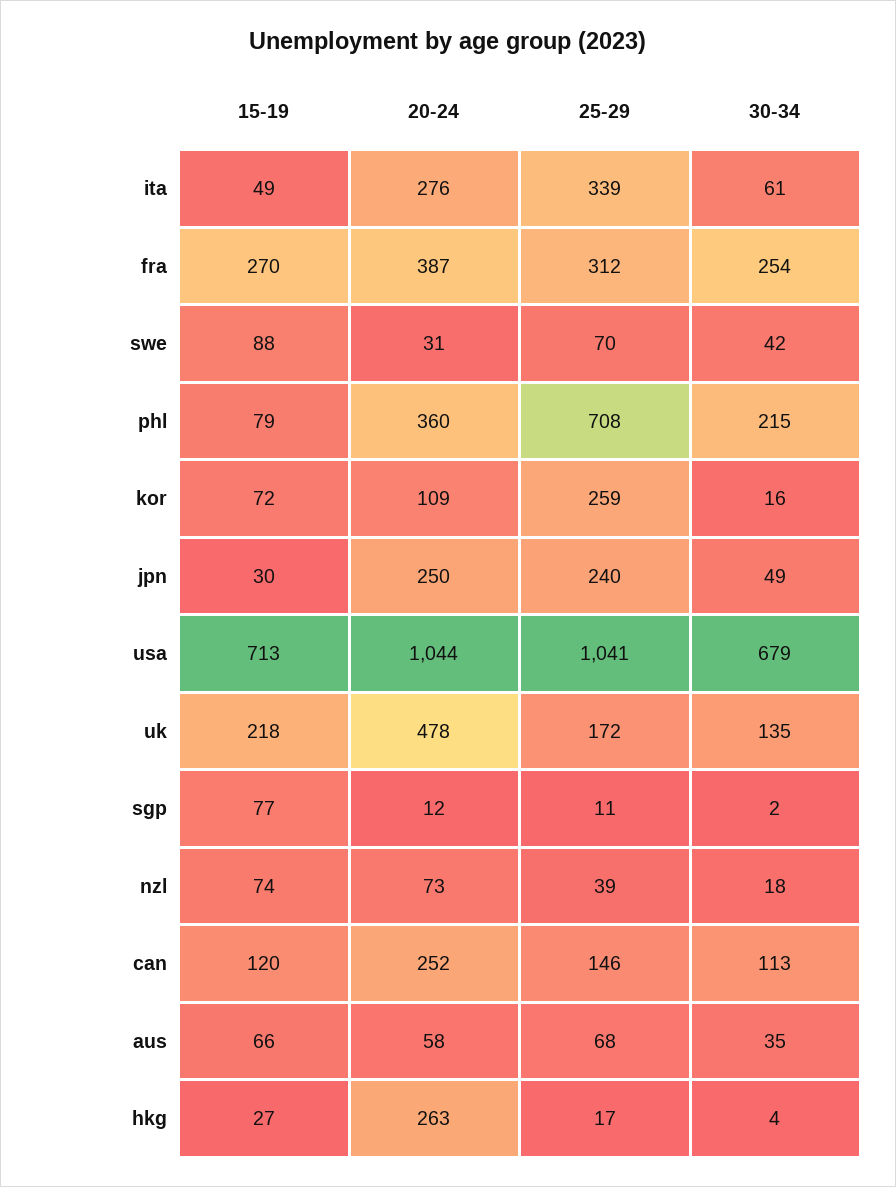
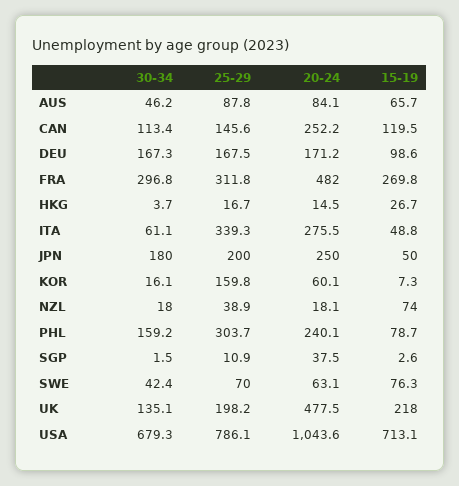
  {
    "15-19": {
      "ita": 48.8,
      "fra": 269.8,
-     "swe": 88,
+     "swe": 76.3,
      "phl": 78.7,
-     "kor": 72,
+     "kor": 7.3,
-     "jpn": 30,
+     "jpn": 50,
      "usa": 713.1,
      "uk": 218,
-     "sgp": 77,
+     "sgp": 2.6,
      "nzl": 74,
      "can": 119.5,
      "aus": 65.7,
-     "hkg": 26.7
+     "hkg": 26.7,
+     "DEU": 98.6
    },
    "20-24": {
      "ita": 275.5,
-     "fra": 387,
+     "fra": 482,
-     "swe": 31,
+     "swe": 63.1,
-     "phl": 360,
+     "phl": 240.1,
-     "kor": 109,
+     "kor": 60.1,
      "jpn": 250,
      "usa": 1043.6,
      "uk": 477.5,
-     "sgp": 12,
+     "sgp": 37.5,
-     "nzl": 73,
+     "nzl": 18.1,
      "can": 252.2,
-     "aus": 58,
+     "aus": 84.1,
-     "hkg": 263
+     "hkg": 14.5,
+     "DEU": 171.2
    },
    "25-29": {
      "ita": 339.3,
      "fra": 311.8,
      "swe": 70,
-     "phl": 708,
+     "phl": 303.7,
-     "kor": 259,
+     "kor": 159.8,
-     "jpn": 240,
+     "jpn": 200,
-     "usa": 1041,
+     "usa": 786.1,
-     "uk": 172,
+     "uk": 198.2,
      "sgp": 10.9,
      "nzl": 38.9,
      "can": 145.6,
-     "aus": 68,
+     "aus": 87.8,
-     "hkg": 16.7
+     "hkg": 16.7,
+     "DEU": 167.5
    },
    "30-34": {
      "ita": 61.1,
-     "fra": 254,
+     "fra": 296.8,
      "swe": 42.4,
-     "phl": 215,
+     "phl": 159.2,
      "kor": 16.1,
-     "jpn": 49,
+     "jpn": 180,
      "usa": 679.3,
      "uk": 135.1,
      "sgp": 1.5,
      "nzl": 18,
      "can": 113.4,
-     "aus": 35,
+     "aus": 46.2,
-     "hkg": 3.7
+     "hkg": 3.7,
+     "DEU": 167.3
    }
  }

